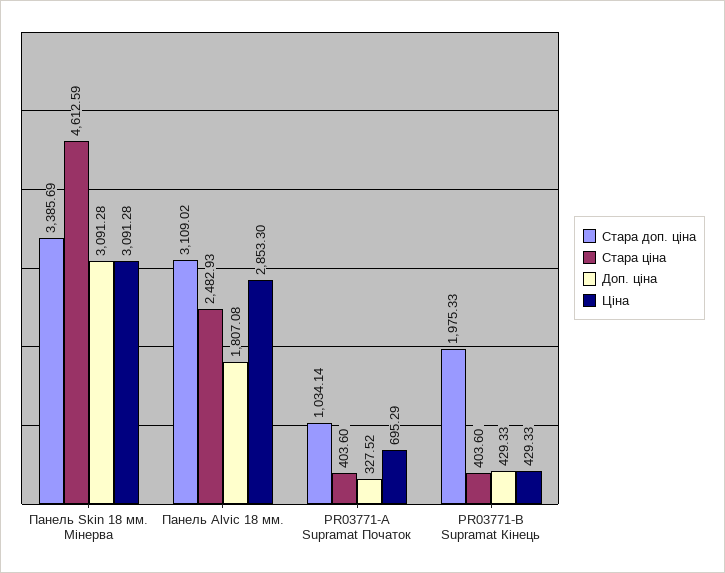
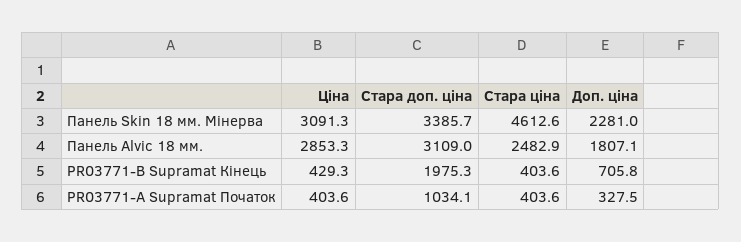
  {
    "Стара доп. ціна": {
      "Панель Skin 18 мм. Мінерва": 3385.69,
      "Панель Alvic 18 мм.": 3109.02,
      "PR03771-А Supramat Початок": 1034.14,
      "PR03771-B Supramat Кінець": 1975.33
    },
    "Стара ціна": {
      "Панель Skin 18 мм. Мінерва": 4612.59,
      "Панель Alvic 18 мм.": 2482.93,
      "PR03771-А Supramat Початок": 403.6,
      "PR03771-B Supramat Кінець": 403.6
    },
    "Доп. ціна": {
-     "Панель Skin 18 мм. Мінерва": 3091.28,
+     "Панель Skin 18 мм. Мінерва": 2281,
      "Панель Alvic 18 мм.": 1807.08,
      "PR03771-А Supramat Початок": 327.52,
-     "PR03771-B Supramat Кінець": 429.33
+     "PR03771-B Supramat Кінець": 705.8
    },
    "Ціна": {
      "Панель Skin 18 мм. Мінерва": 3091.28,
      "Панель Alvic 18 мм.": 2853.3,
-     "PR03771-А Supramat Початок": 695.29,
+     "PR03771-А Supramat Початок": 403.6,
      "PR03771-B Supramat Кінець": 429.33
    }
  }

